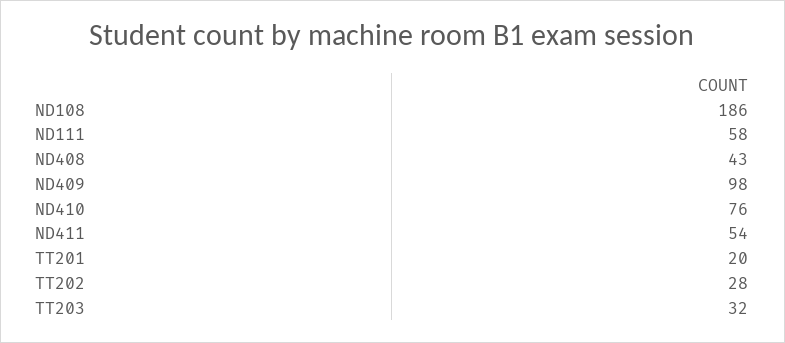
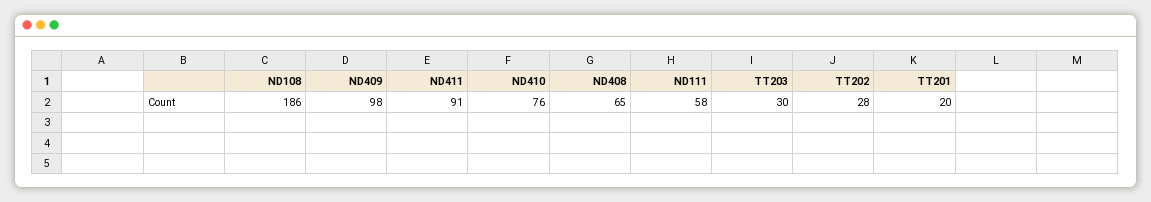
  {
    "ND108": 186,
    "ND111": 58,
-   "ND408": 43,
+   "ND408": 65,
    "ND409": 98,
    "ND410": 76,
-   "ND411": 54,
+   "ND411": 91,
    "TT201": 20,
    "TT202": 28,
-   "TT203": 32
+   "TT203": 30
  }

